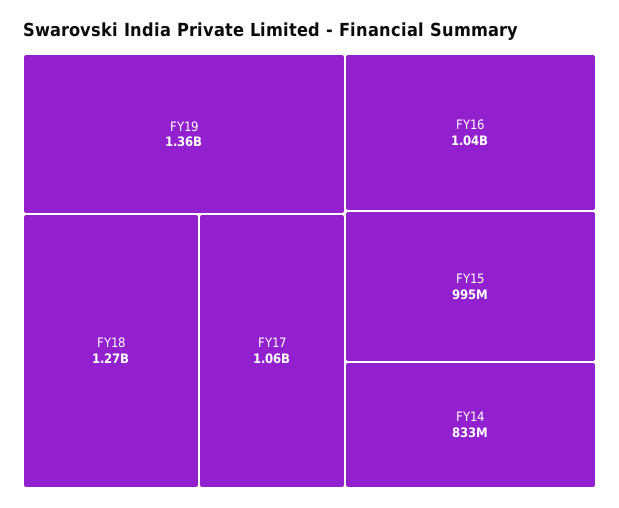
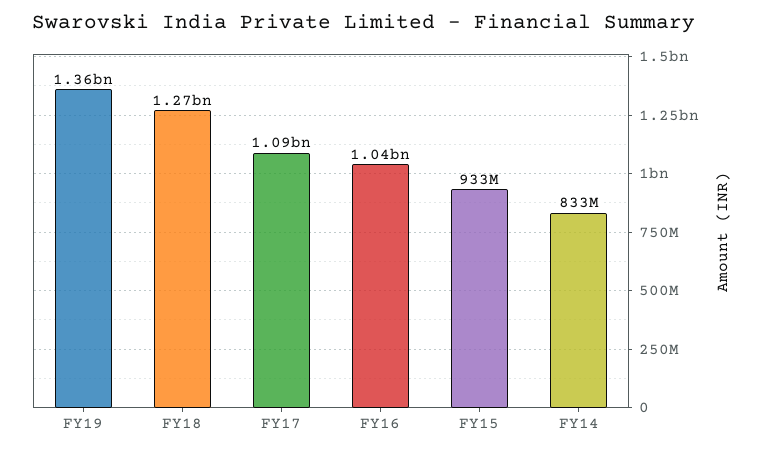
  {
    "FY19": 1360000000,
    "FY18": 1270000000,
-   "FY17": 1060000000,
+   "FY17": 1090000000,
    "FY16": 1040000000,
-   "FY15": 995000000,
+   "FY15": 933000000,
    "FY14": 833000000
  }

